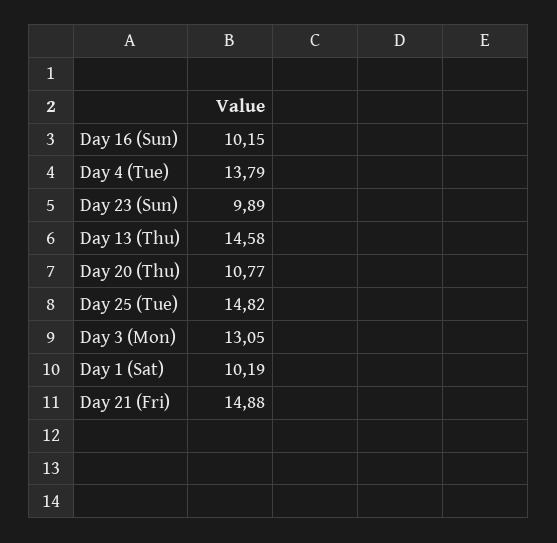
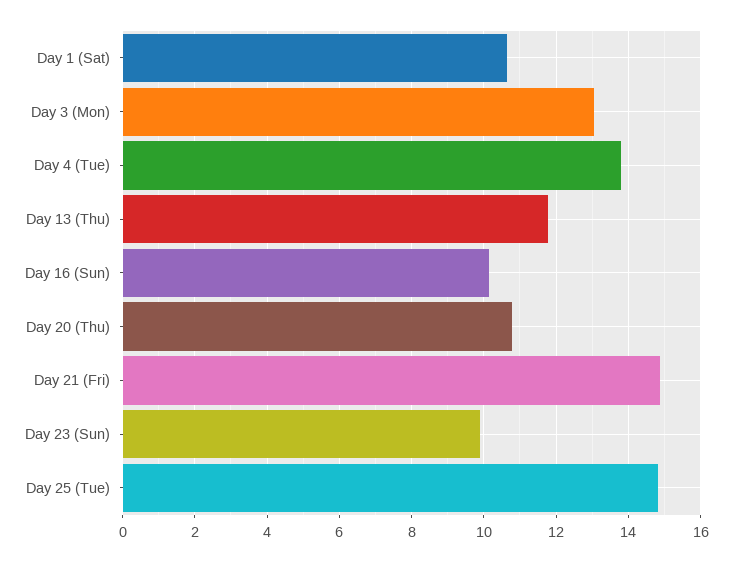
  {
    "Day 16 (Sun)": 10.15,
    "Day 4 (Tue)": 13.79,
    "Day 23 (Sun)": 9.89,
-   "Day 13 (Thu)": 14.58,
+   "Day 13 (Thu)": 11.8,
    "Day 20 (Thu)": 10.77,
    "Day 25 (Tue)": 14.82,
    "Day 3 (Mon)": 13.05,
-   "Day 1 (Sat)": 10.19,
+   "Day 1 (Sat)": 10.6,
    "Day 21 (Fri)": 14.88
  }

